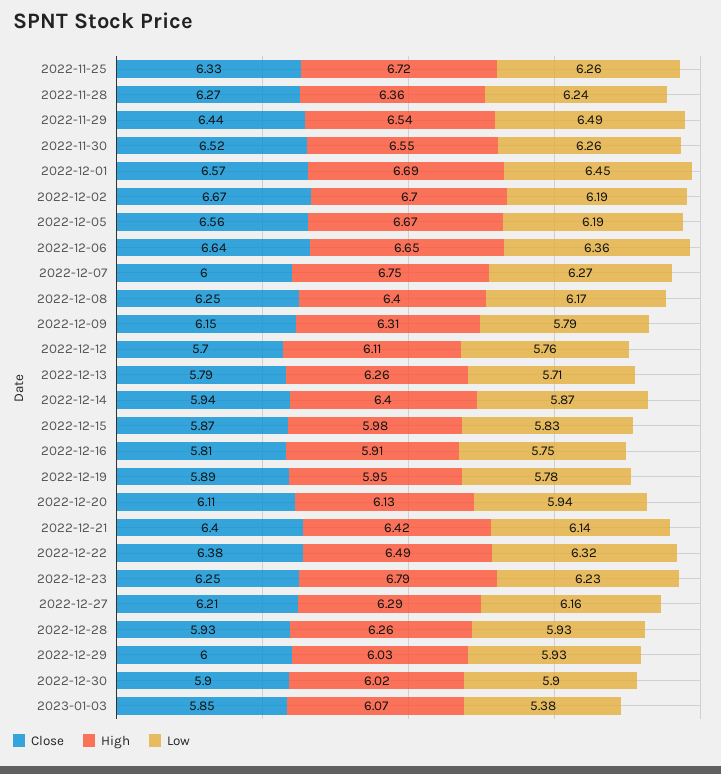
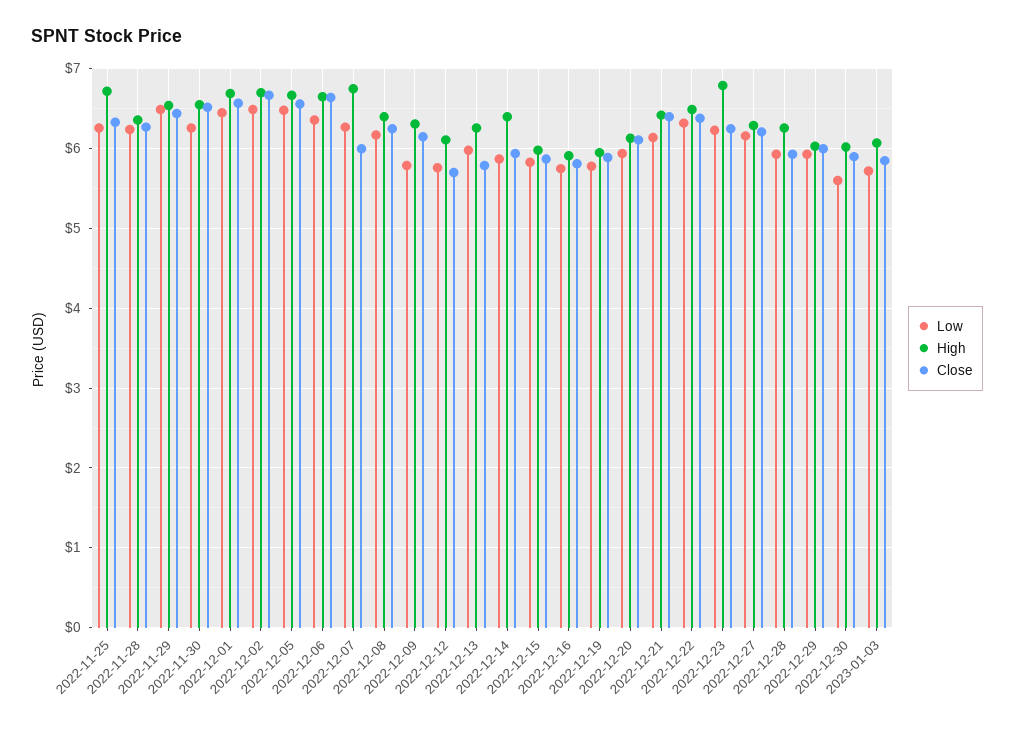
  {
    "Close": {
      "2022-11-25": 6.33,
      "2022-11-28": 6.27,
      "2022-11-29": 6.44,
      "2022-11-30": 6.52,
      "2022-12-01": 6.57,
      "2022-12-02": 6.67,
      "2022-12-05": 6.56,
      "2022-12-06": 6.64,
      "2022-12-07": 6,
      "2022-12-08": 6.25,
      "2022-12-09": 6.15,
      "2022-12-12": 5.7,
      "2022-12-13": 5.79,
      "2022-12-14": 5.94,
      "2022-12-15": 5.87,
      "2022-12-16": 5.81,
      "2022-12-19": 5.89,
      "2022-12-20": 6.11,
      "2022-12-21": 6.4,
      "2022-12-22": 6.38,
      "2022-12-23": 6.25,
      "2022-12-27": 6.21,
      "2022-12-28": 5.93,
      "2022-12-29": 6,
      "2022-12-30": 5.9,
      "2023-01-03": 5.85
    },
    "High": {
      "2022-11-25": 6.72,
      "2022-11-28": 6.36,
      "2022-11-29": 6.54,
      "2022-11-30": 6.55,
      "2022-12-01": 6.69,
      "2022-12-02": 6.7,
      "2022-12-05": 6.67,
      "2022-12-06": 6.65,
      "2022-12-07": 6.75,
      "2022-12-08": 6.4,
      "2022-12-09": 6.31,
      "2022-12-12": 6.11,
      "2022-12-13": 6.26,
      "2022-12-14": 6.4,
      "2022-12-15": 5.98,
      "2022-12-16": 5.91,
      "2022-12-19": 5.95,
      "2022-12-20": 6.13,
      "2022-12-21": 6.42,
      "2022-12-22": 6.49,
      "2022-12-23": 6.79,
      "2022-12-27": 6.29,
      "2022-12-28": 6.26,
      "2022-12-29": 6.03,
      "2022-12-30": 6.02,
      "2023-01-03": 6.07
    },
    "Low": {
      "2022-11-25": 6.26,
      "2022-11-28": 6.24,
      "2022-11-29": 6.49,
      "2022-11-30": 6.26,
      "2022-12-01": 6.45,
-     "2022-12-02": 6.19,
+     "2022-12-02": 6.5,
-     "2022-12-05": 6.19,
+     "2022-12-05": 6.5,
      "2022-12-06": 6.36,
      "2022-12-07": 6.27,
      "2022-12-08": 6.17,
      "2022-12-09": 5.79,
      "2022-12-12": 5.76,
-     "2022-12-13": 5.71,
+     "2022-12-13": 6,
      "2022-12-14": 5.87,
      "2022-12-15": 5.83,
      "2022-12-16": 5.75,
      "2022-12-19": 5.78,
      "2022-12-20": 5.94,
      "2022-12-21": 6.14,
      "2022-12-22": 6.32,
      "2022-12-23": 6.23,
      "2022-12-27": 6.16,
      "2022-12-28": 5.93,
      "2022-12-29": 5.93,
-     "2022-12-30": 5.9,
+     "2022-12-30": 5.6,
-     "2023-01-03": 5.38
+     "2023-01-03": 5.7
    }
  }

